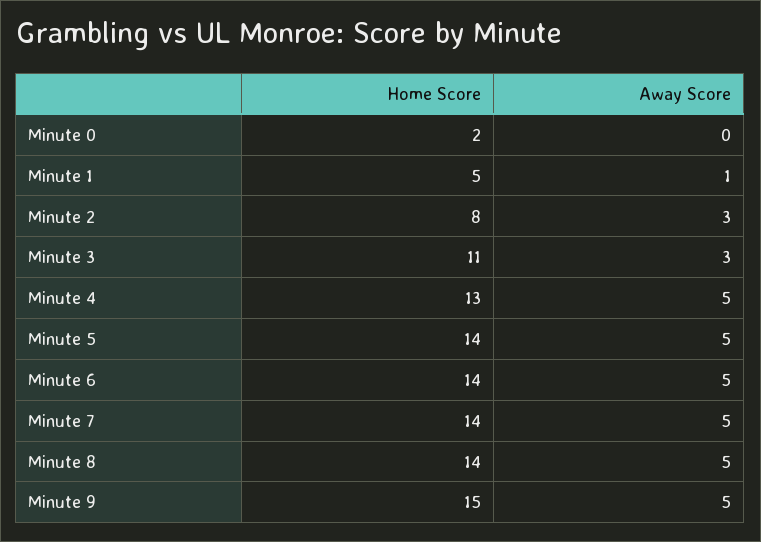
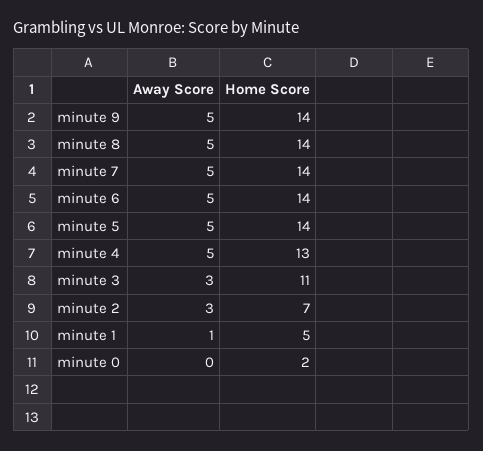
  {
    "Home Score": {
      "Minute 0": 2,
      "Minute 1": 5,
-     "Minute 2": 8,
+     "Minute 2": 7,
      "Minute 3": 11,
      "Minute 4": 13,
      "Minute 5": 14,
      "Minute 6": 14,
      "Minute 7": 14,
      "Minute 8": 14,
-     "Minute 9": 15
+     "Minute 9": 14
    },
    "Away Score": {
      "Minute 0": 0,
      "Minute 1": 1,
      "Minute 2": 3,
      "Minute 3": 3,
      "Minute 4": 5,
      "Minute 5": 5,
      "Minute 6": 5,
      "Minute 7": 5,
      "Minute 8": 5,
      "Minute 9": 5
    }
  }

